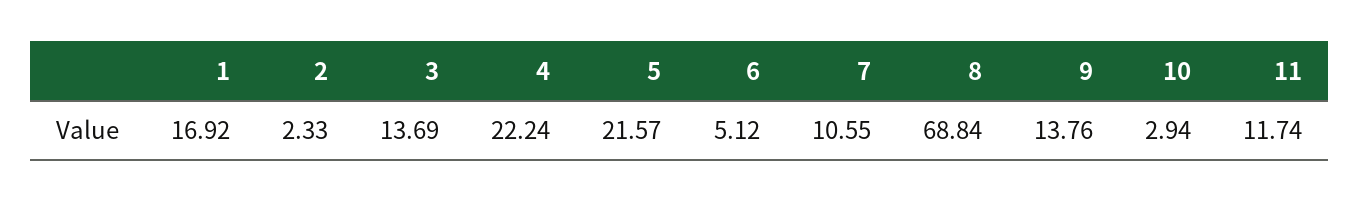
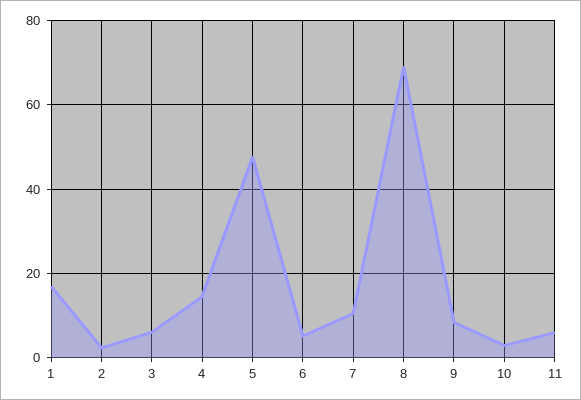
  {
    "1": 16.92,
    "2": 2.33,
-   "3": 13.69,
+   "3": 6,
-   "4": 22.24,
+   "4": 14,
-   "5": 21.57,
+   "5": 48,
    "6": 5.12,
    "7": 10.55,
    "8": 68.84,
-   "9": 13.76,
+   "9": 8,
    "10": 2.94,
-   "11": 11.74
+   "11": 6
  }

